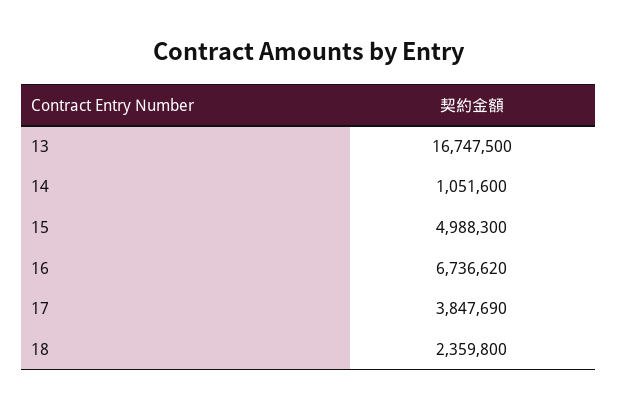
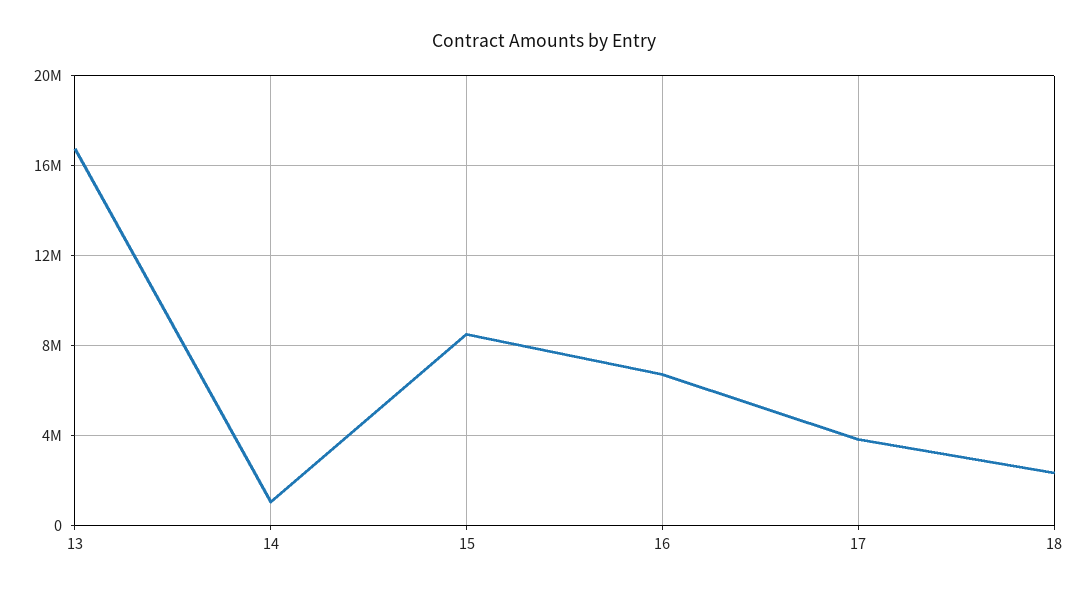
  {
    "13": 16747500,
    "14": 1051600,
-   "15": 4988300,
+   "15": 8500000,
    "16": 6736620,
    "17": 3847690,
    "18": 2359800
  }

